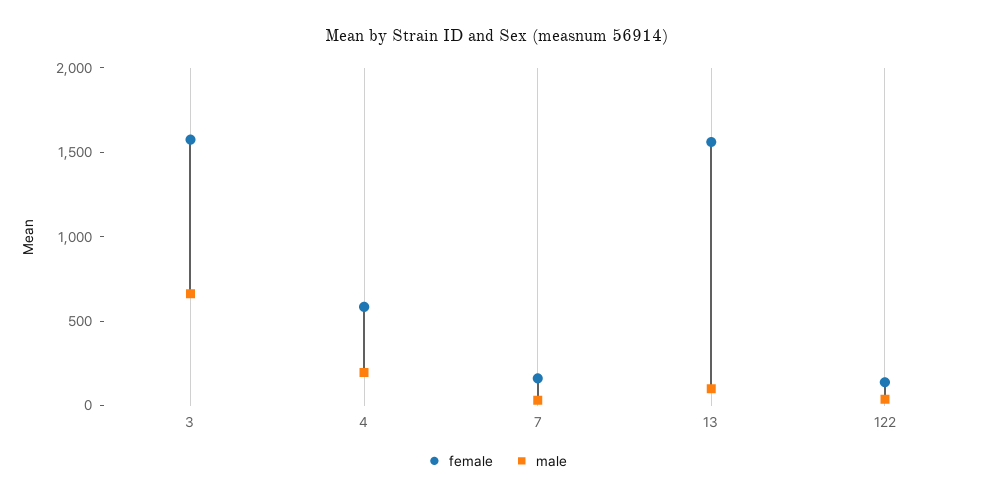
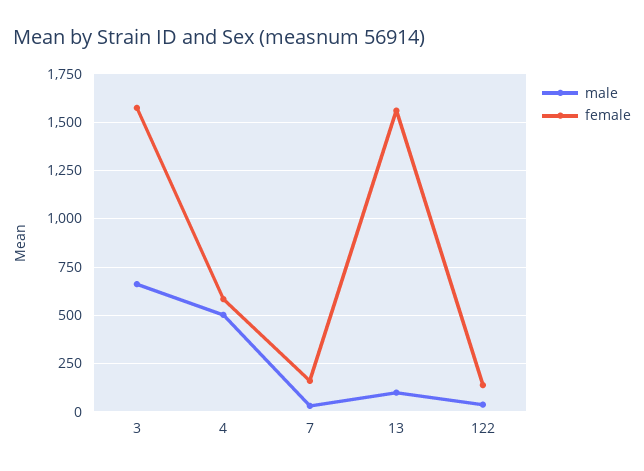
  {
    "female": {
      "3": 1550,
      "4": 600,
      "7": 150,
      "13": 1550,
      "122": 150
    },
    "male": {
      "3": 650,
-     "4": 200,
+     "4": 500,
      "7": 50,
      "13": 100,
      "122": 50
    }
  }

